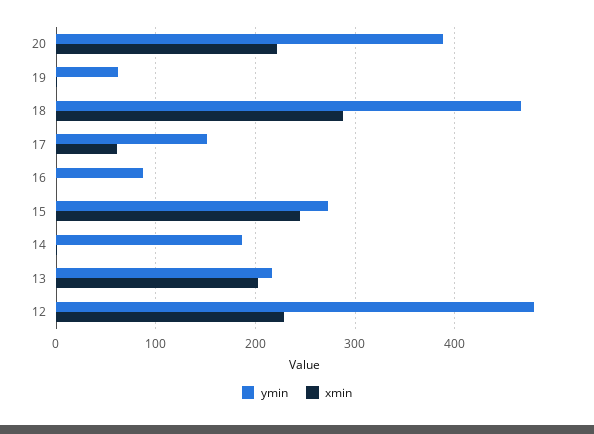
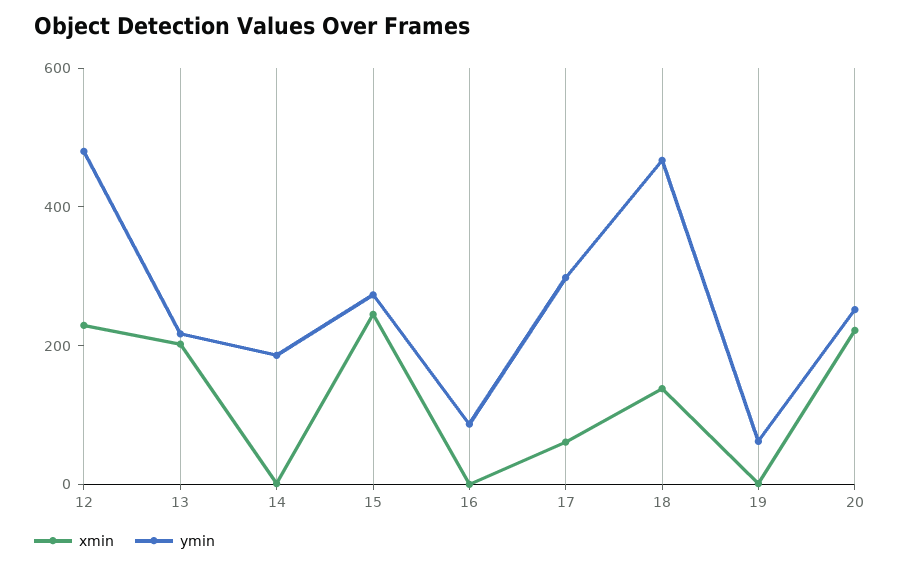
  {
    "ymin": {
-     "20": 390,
+     "20": 250,
      "19": 60,
      "18": 470,
-     "17": 150,
+     "17": 300,
      "16": 90,
      "15": 270,
      "14": 190,
      "13": 220,
      "12": 480
    },
    "xmin": {
      "20": 220,
      "19": 0,
-     "18": 290,
+     "18": 150,
      "17": 60,
      "16": 0,
      "15": 250,
      "14": 0,
      "13": 200,
      "12": 230
    }
  }

